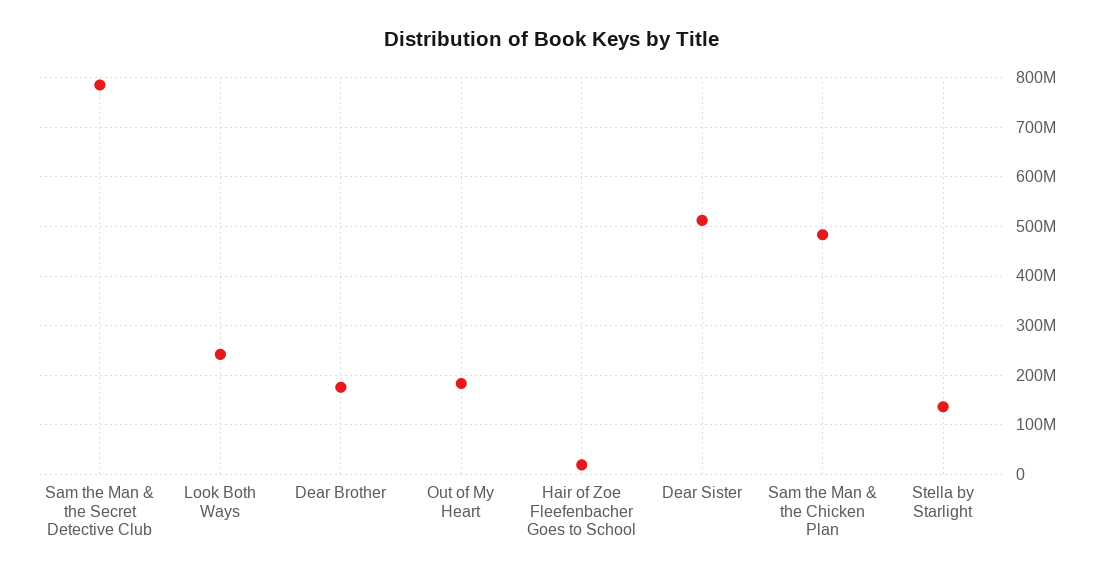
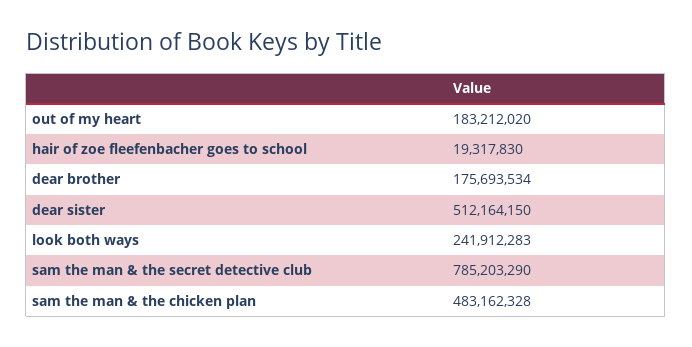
  {
    "Sam the Man & the Secret Detective Club": 785203290,
    "Look Both Ways": 241912283,
    "Dear Brother": 175693534,
    "Out of My Heart": 183212020,
    "Hair of Zoe Fleefenbacher Goes to School": 19317830,
    "Dear Sister": 512164150,
-   "Sam the Man & the Chicken Plan": 483162328,
+   "Sam the Man & the Chicken Plan": 483162328
-   "Stella by Starlight": 140000000
  }

